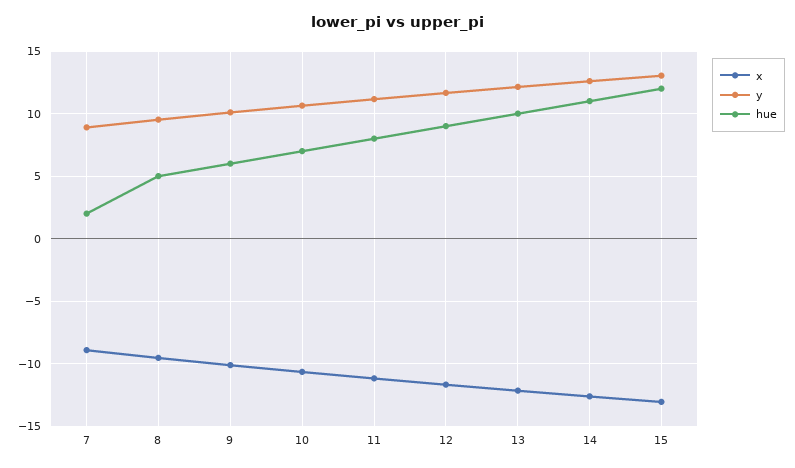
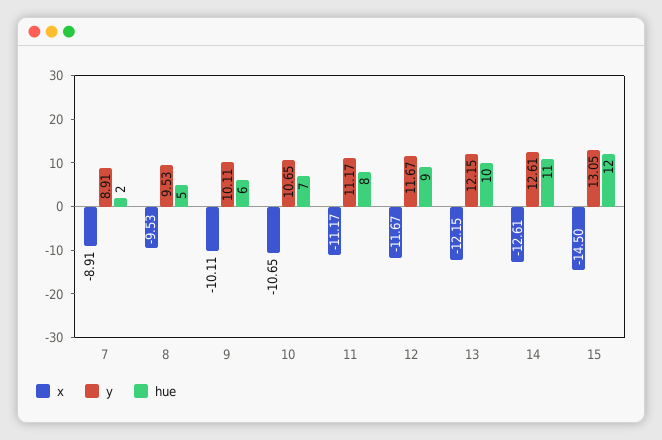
  {
    "x": {
      "7": -8.91,
      "8": -9.53,
      "9": -10.11,
      "10": -10.65,
      "11": -11.17,
      "12": -11.67,
      "13": -12.15,
      "14": -12.61,
-     "15": -13
+     "15": -14.5
    },
    "y": {
      "7": 8.91,
      "8": 9.53,
      "9": 10.11,
      "10": 10.65,
      "11": 11.17,
      "12": 11.67,
      "13": 12.15,
      "14": 12.61,
      "15": 13.05
    },
    "hue": {
      "7": 2,
      "8": 5,
      "9": 6,
      "10": 7,
      "11": 8,
      "12": 9,
      "13": 10,
      "14": 11,
      "15": 12
    }
  }

